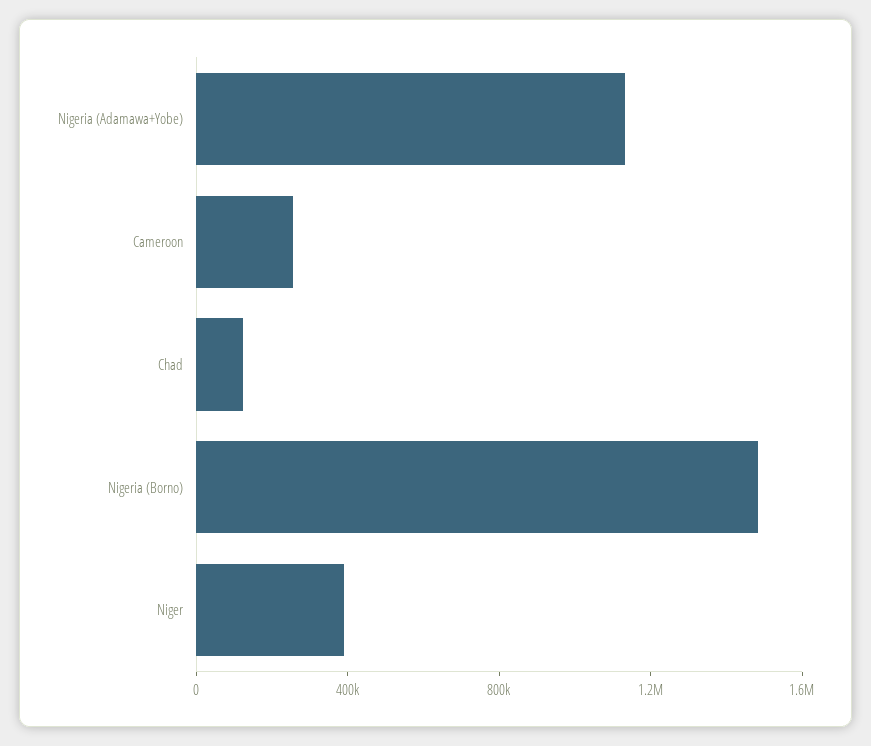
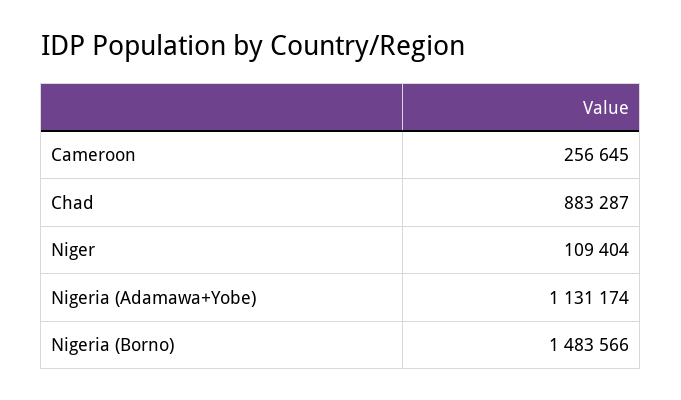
  {
    "Nigeria (Adamawa+Yobe)": 1131174,
    "Cameroon": 256645,
-   "Chad": 100000,
+   "Chad": 883287,
    "Nigeria (Borno)": 1483566,
-   "Niger": 400000
+   "Niger": 109404
  }

